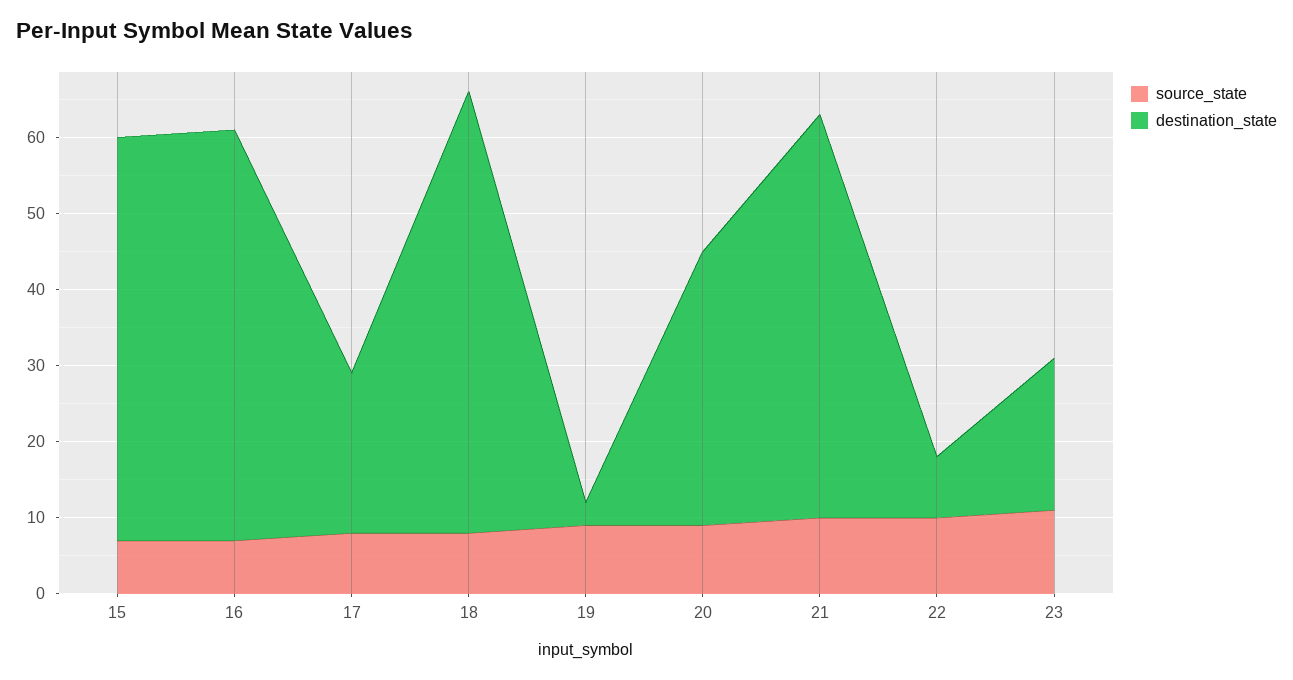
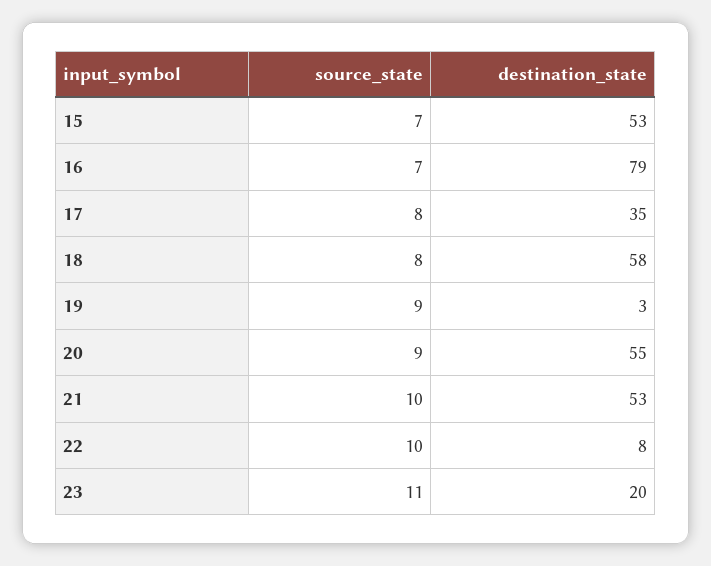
  {
    "source_state": {
      "15": 7,
      "16": 7,
      "17": 8,
      "18": 8,
      "19": 9,
      "20": 9,
      "21": 10,
      "22": 10,
      "23": 11
    },
    "destination_state": {
      "15": 53,
-     "16": 55,
+     "16": 79,
-     "17": 20,
+     "17": 35,
      "18": 58,
      "19": 3,
-     "20": 35,
+     "20": 55,
      "21": 53,
      "22": 8,
      "23": 20
    }
  }

